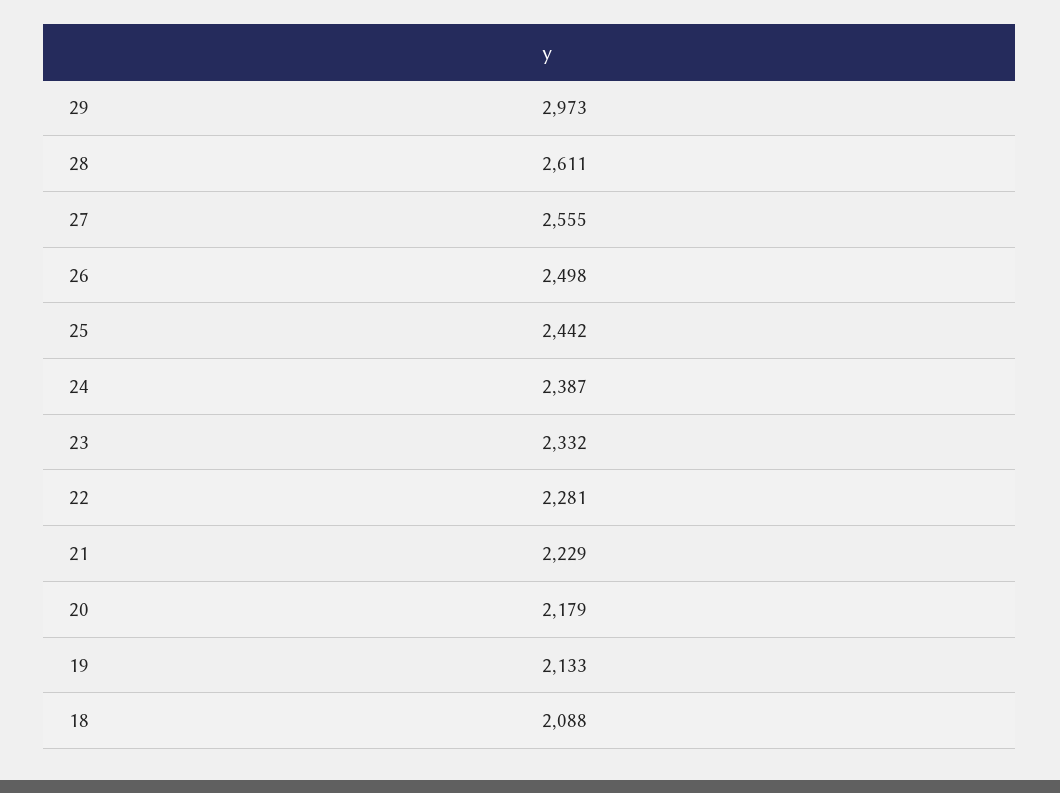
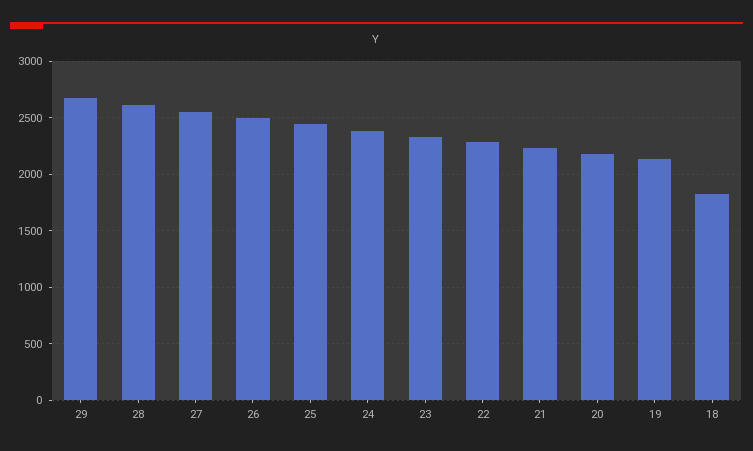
  {
-   "29": 2973,
+   "29": 2700,
    "28": 2611,
    "27": 2555,
    "26": 2498,
    "25": 2442,
    "24": 2387,
    "23": 2332,
    "22": 2281,
    "21": 2229,
    "20": 2179,
    "19": 2133,
-   "18": 2088
+   "18": 1800
  }

